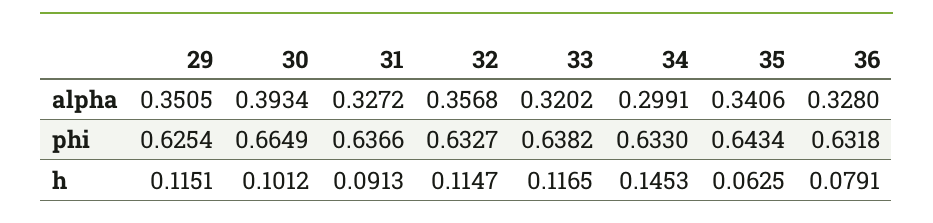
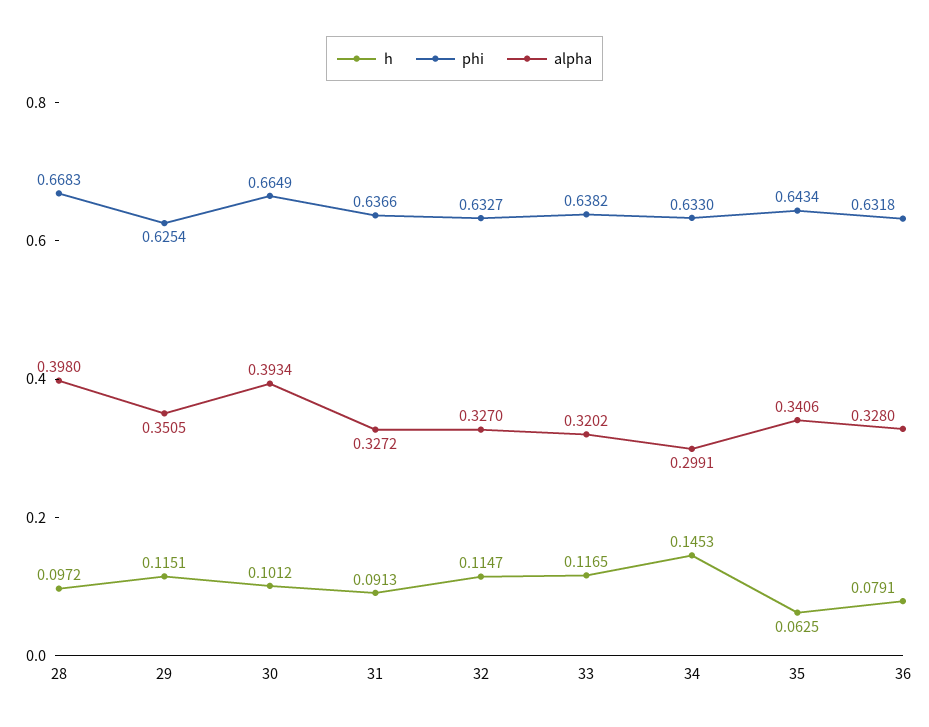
  {
    "alpha": {
      "29": 0.3505,
      "30": 0.3934,
      "31": 0.3272,
-     "32": 0.3568,
+     "32": 0.327,
      "33": 0.3202,
      "34": 0.2991,
      "35": 0.3406,
-     "36": 0.328
+     "36": 0.328,
+     "28": 0.398
    },
    "phi": {
      "29": 0.6254,
      "30": 0.6649,
      "31": 0.6366,
      "32": 0.6327,
      "33": 0.6382,
      "34": 0.633,
      "35": 0.6434,
-     "36": 0.6318
+     "36": 0.6318,
+     "28": 0.6683
    },
    "h": {
      "29": 0.1151,
      "30": 0.1012,
      "31": 0.0913,
      "32": 0.1147,
      "33": 0.1165,
      "34": 0.1453,
      "35": 0.0625,
-     "36": 0.0791
+     "36": 0.0791,
+     "28": 0.0972
    }
  }

